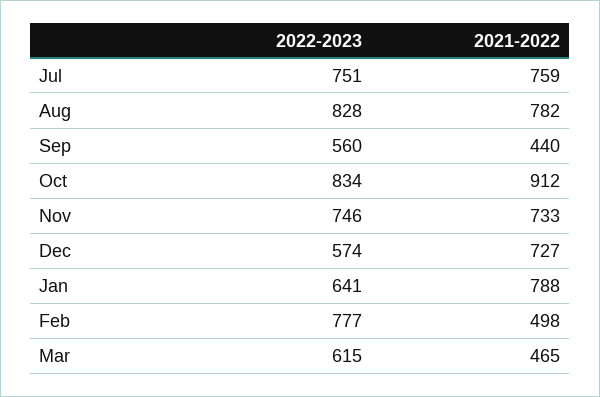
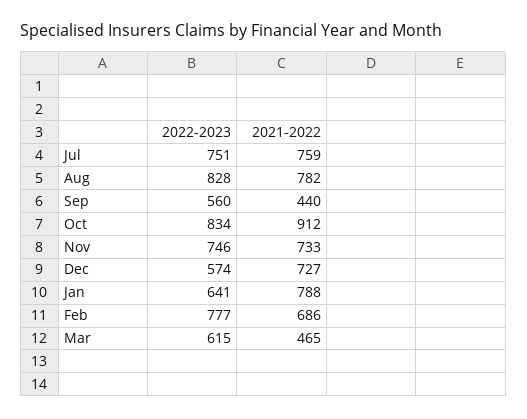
  {
    "2022-2023": {
      "Jul": 751,
      "Aug": 828,
      "Sep": 560,
      "Oct": 834,
      "Nov": 746,
      "Dec": 574,
      "Jan": 641,
      "Feb": 777,
      "Mar": 615
    },
    "2021-2022": {
      "Jul": 759,
      "Aug": 782,
      "Sep": 440,
      "Oct": 912,
      "Nov": 733,
      "Dec": 727,
      "Jan": 788,
-     "Feb": 498,
+     "Feb": 686,
      "Mar": 465
    }
  }

